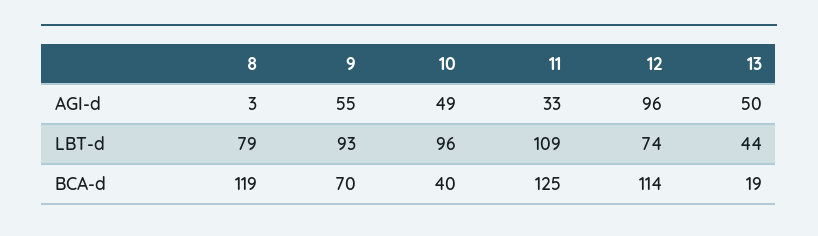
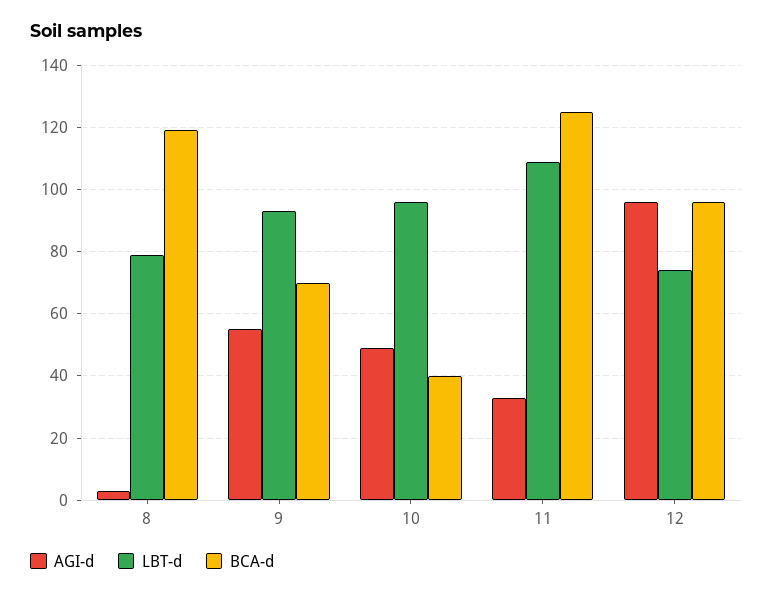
  {
    "AGI-d": {
      "8": 3,
      "9": 55,
      "10": 49,
      "11": 33,
-     "12": 96,
+     "12": 96
-     "13": 50
    },
    "LBT-d": {
      "8": 79,
      "9": 93,
      "10": 96,
      "11": 109,
-     "12": 74,
+     "12": 74
-     "13": 44
    },
    "BCA-d": {
      "8": 119,
      "9": 70,
      "10": 40,
      "11": 125,
-     "12": 114,
+     "12": 95
-     "13": 19
    }
  }

